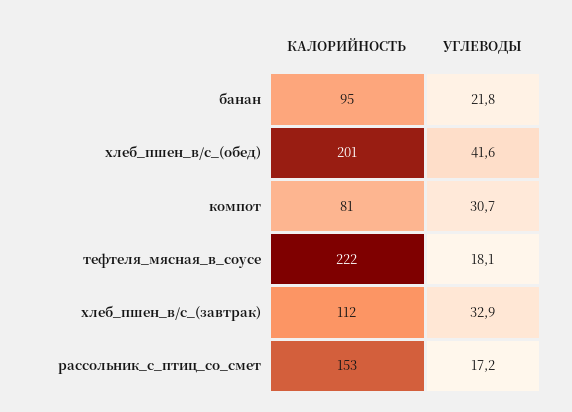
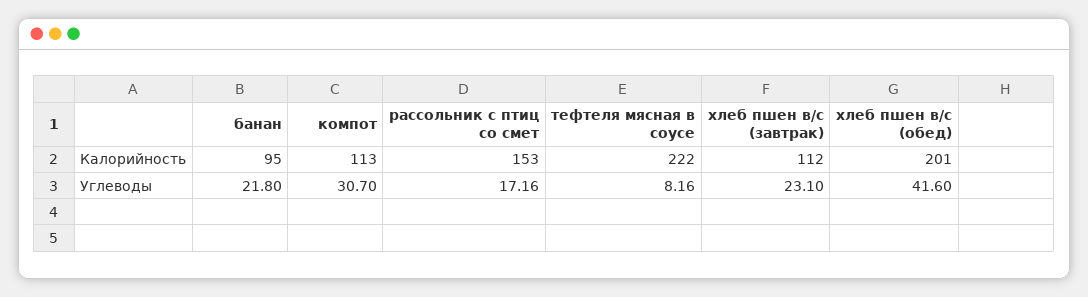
  {
    "КАЛОРИЙНОСТЬ": {
      "банан": 95,
      "хлеб_пшен_в/с_(обед)": 201,
-     "компот": 81,
+     "компот": 113,
      "тефтеля_мясная_в_соусе": 222,
      "хлеб_пшен_в/с_(завтрак)": 112,
      "рассольник_с_птиц_со_смет": 153
    },
    "УГЛЕВОДЫ": {
      "банан": 21.8,
      "хлеб_пшен_в/с_(обед)": 41.6,
      "компот": 30.7,
-     "тефтеля_мясная_в_соусе": 18.1,
+     "тефтеля_мясная_в_соусе": 8.16,
-     "хлеб_пшен_в/с_(завтрак)": 32.9,
+     "хлеб_пшен_в/с_(завтрак)": 23.1,
      "рассольник_с_птиц_со_смет": 17.16
    }
  }

